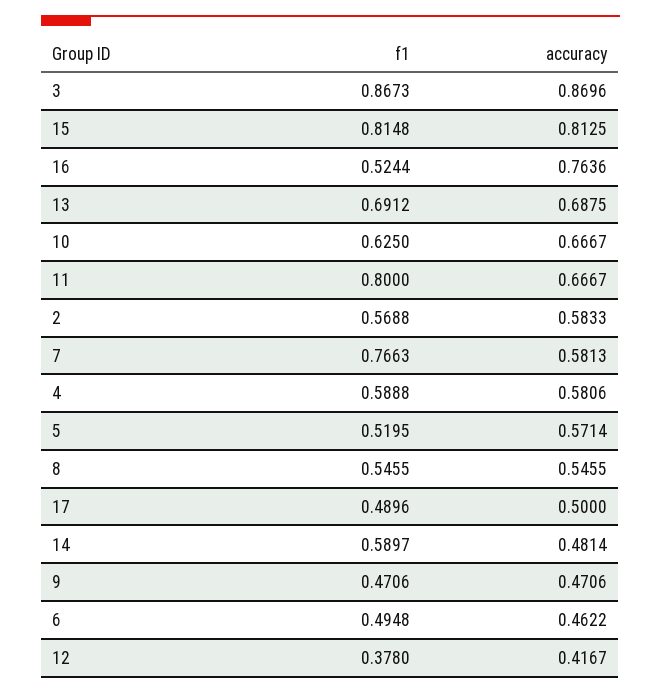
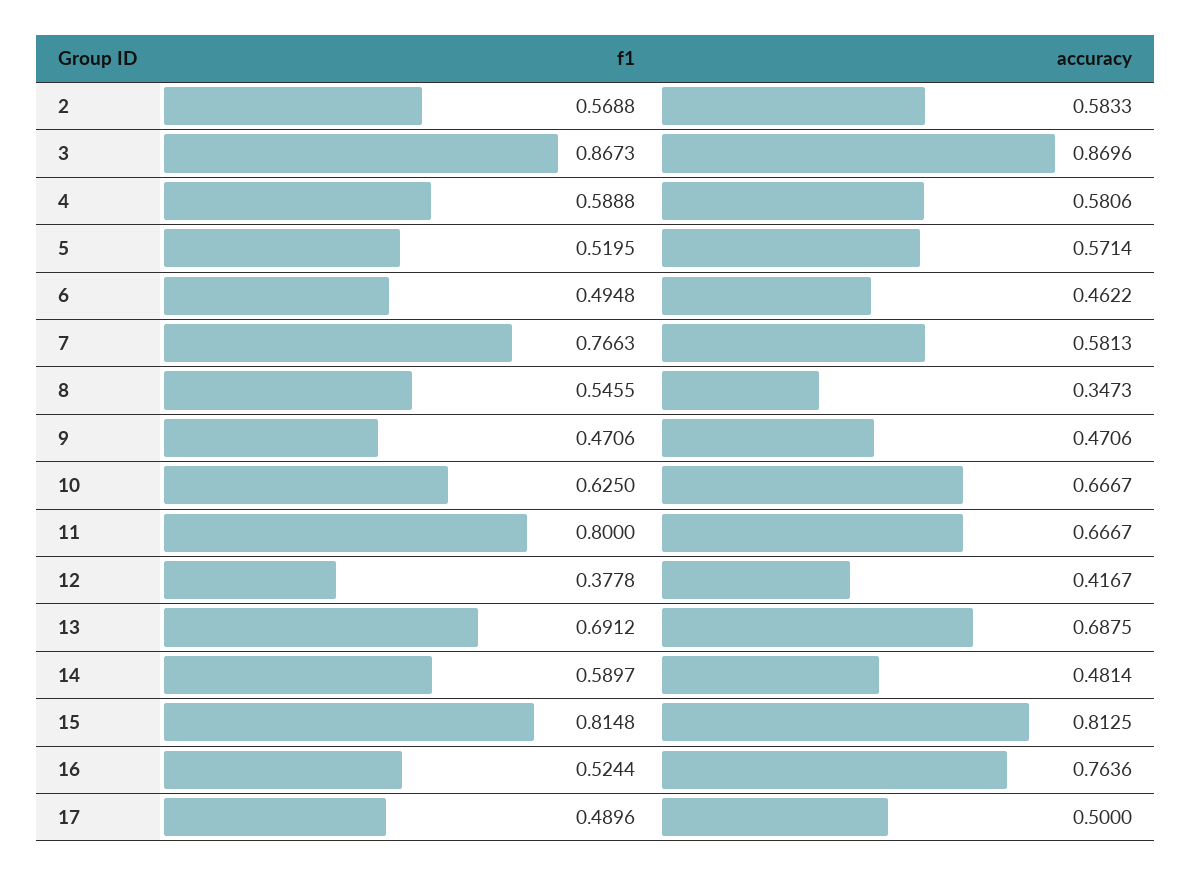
  {
    "f1": {
      "3": 0.8673,
      "15": 0.8148,
      "16": 0.5244,
      "13": 0.6912,
      "10": 0.625,
      "11": 0.8,
      "2": 0.5688,
      "7": 0.7663,
      "4": 0.5888,
      "5": 0.5195,
      "8": 0.5455,
      "17": 0.4896,
      "14": 0.5897,
      "9": 0.4706,
      "6": 0.4948,
-     "12": 0.378
+     "12": 0.3778
    },
    "accuracy": {
      "3": 0.8696,
      "15": 0.8125,
      "16": 0.7636,
      "13": 0.6875,
      "10": 0.6667,
      "11": 0.6667,
      "2": 0.5833,
      "7": 0.5813,
      "4": 0.5806,
      "5": 0.5714,
-     "8": 0.5455,
+     "8": 0.3473,
      "17": 0.5,
      "14": 0.4814,
      "9": 0.4706,
      "6": 0.4622,
      "12": 0.4167
    }
  }

